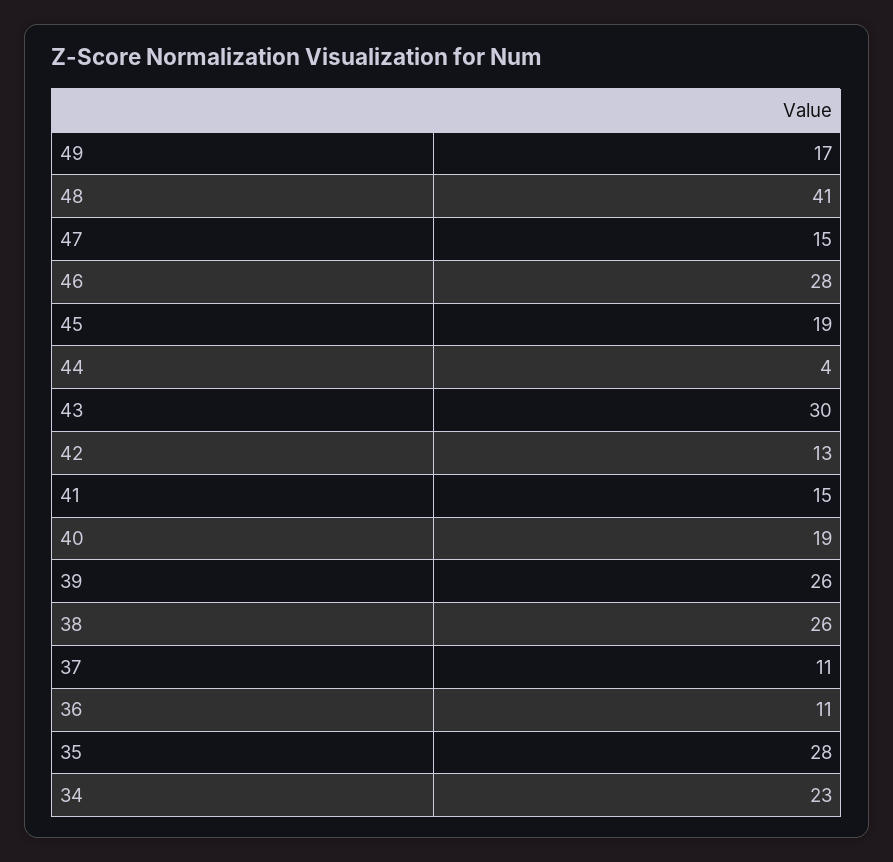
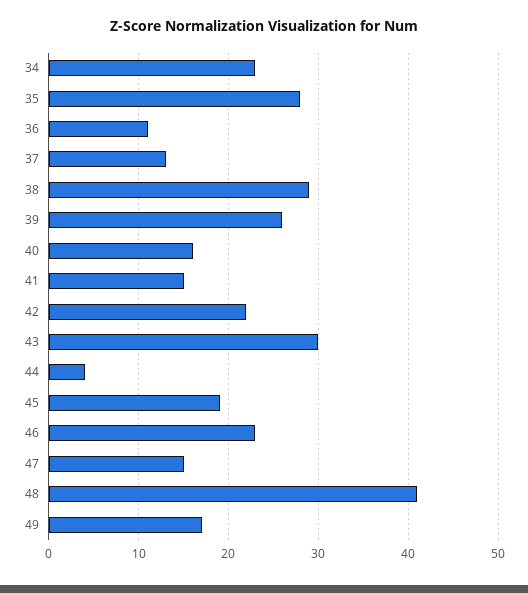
  {
    "49": 17,
    "48": 41,
    "47": 15,
-   "46": 28,
+   "46": 23,
    "45": 19,
    "44": 4,
    "43": 30,
-   "42": 13,
+   "42": 22,
    "41": 15,
-   "40": 19,
+   "40": 16,
    "39": 26,
-   "38": 26,
+   "38": 29,
-   "37": 11,
+   "37": 13,
    "36": 11,
    "35": 28,
    "34": 23
  }

